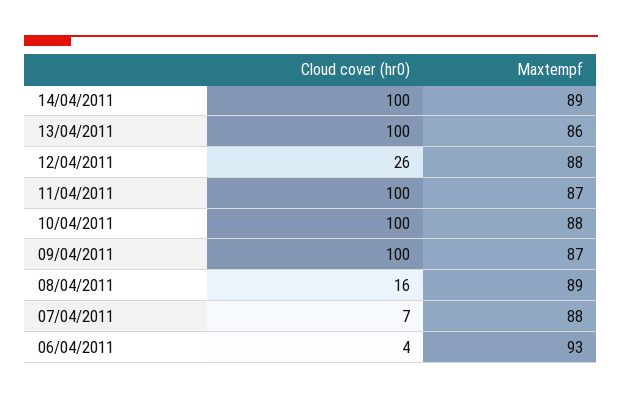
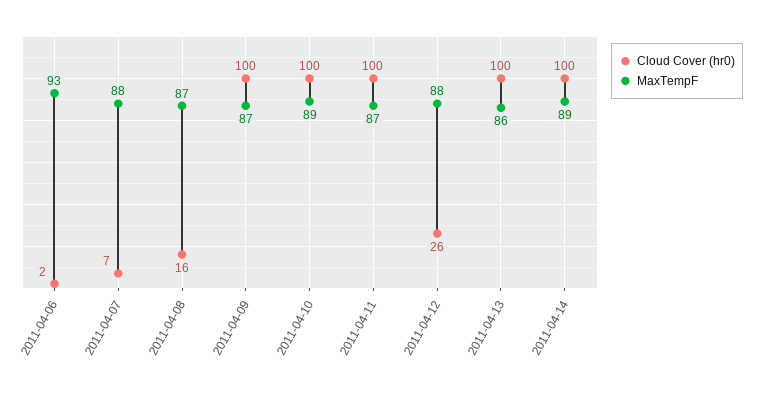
  {
    "Cloud cover (hr0)": {
      "14/04/2011": 100,
      "13/04/2011": 100,
      "12/04/2011": 26,
      "11/04/2011": 100,
      "10/04/2011": 100,
      "09/04/2011": 100,
      "08/04/2011": 16,
      "07/04/2011": 7,
-     "06/04/2011": 4
+     "06/04/2011": 2
    },
    "Maxtempf": {
      "14/04/2011": 89,
      "13/04/2011": 86,
      "12/04/2011": 88,
      "11/04/2011": 87,
-     "10/04/2011": 88,
+     "10/04/2011": 89,
      "09/04/2011": 87,
-     "08/04/2011": 89,
+     "08/04/2011": 87,
      "07/04/2011": 88,
      "06/04/2011": 93
    }
  }

